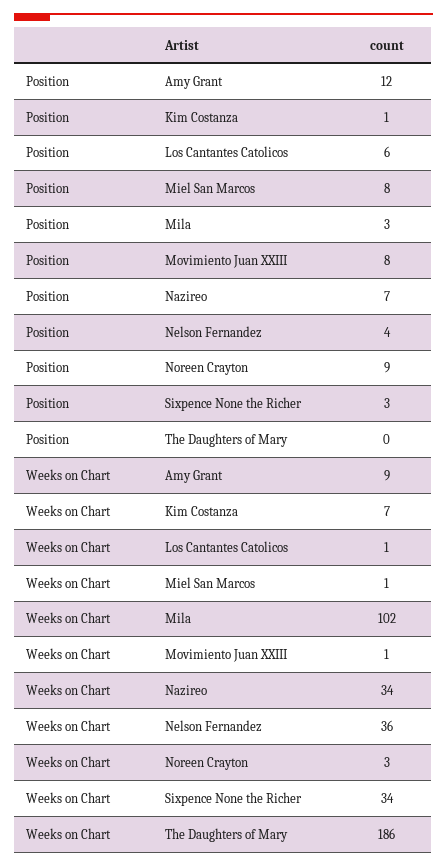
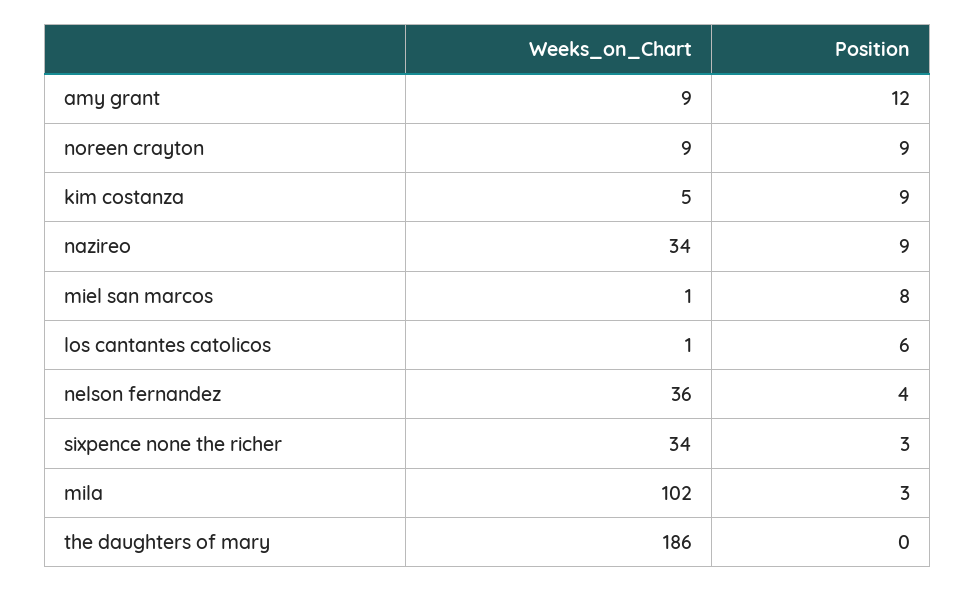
  {
    "Position": {
      "Amy Grant": 12,
-     "Kim Costanza": 1,
+     "Kim Costanza": 9,
      "Los Cantantes Catolicos": 6,
      "Miel San Marcos": 8,
      "Mila": 3,
-     "Movimiento Juan XXIII": 8,
-     "Nazireo": 7,
+     "Nazireo": 9,
      "Nelson Fernandez": 4,
      "Noreen Crayton": 9,
      "Sixpence None the Richer": 3,
      "The Daughters of Mary": 0
    },
    "Weeks on Chart": {
      "Amy Grant": 9,
-     "Kim Costanza": 7,
+     "Kim Costanza": 5,
      "Los Cantantes Catolicos": 1,
      "Miel San Marcos": 1,
      "Mila": 102,
-     "Movimiento Juan XXIII": 1,
      "Nazireo": 34,
      "Nelson Fernandez": 36,
-     "Noreen Crayton": 3,
+     "Noreen Crayton": 9,
      "Sixpence None the Richer": 34,
      "The Daughters of Mary": 186
    }
  }

